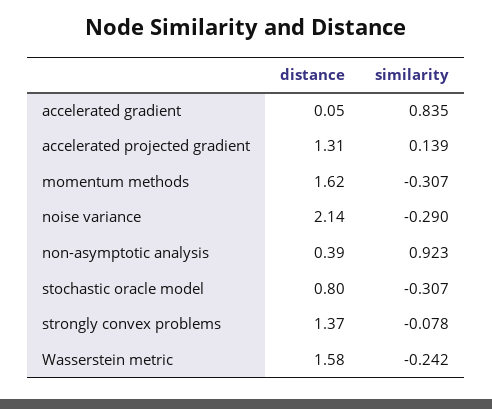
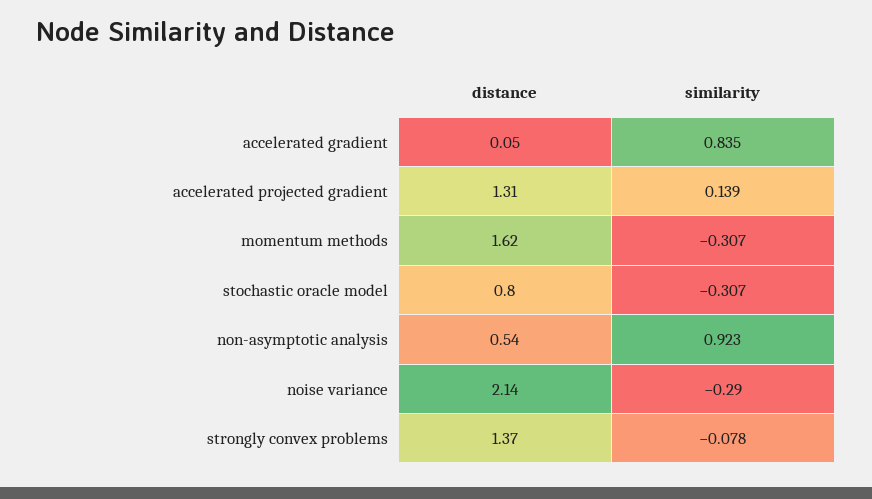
  {
    "distance": {
      "accelerated gradient": 0.05,
      "accelerated projected gradient": 1.31,
      "momentum methods": 1.62,
      "noise variance": 2.14,
-     "non-asymptotic analysis": 0.39,
+     "non-asymptotic analysis": 0.54,
      "stochastic oracle model": 0.8,
-     "strongly convex problems": 1.37,
+     "strongly convex problems": 1.37
-     "Wasserstein metric": 1.58
    },
    "similarity": {
      "accelerated gradient": 0.835,
      "accelerated projected gradient": 0.139,
      "momentum methods": -0.307,
      "noise variance": -0.29,
      "non-asymptotic analysis": 0.923,
      "stochastic oracle model": -0.307,
-     "strongly convex problems": -0.078,
+     "strongly convex problems": -0.078
-     "Wasserstein metric": -0.242
    }
  }

